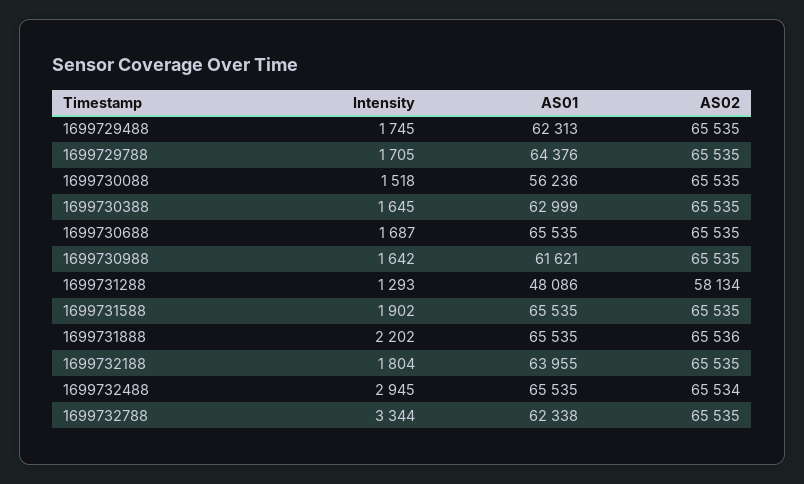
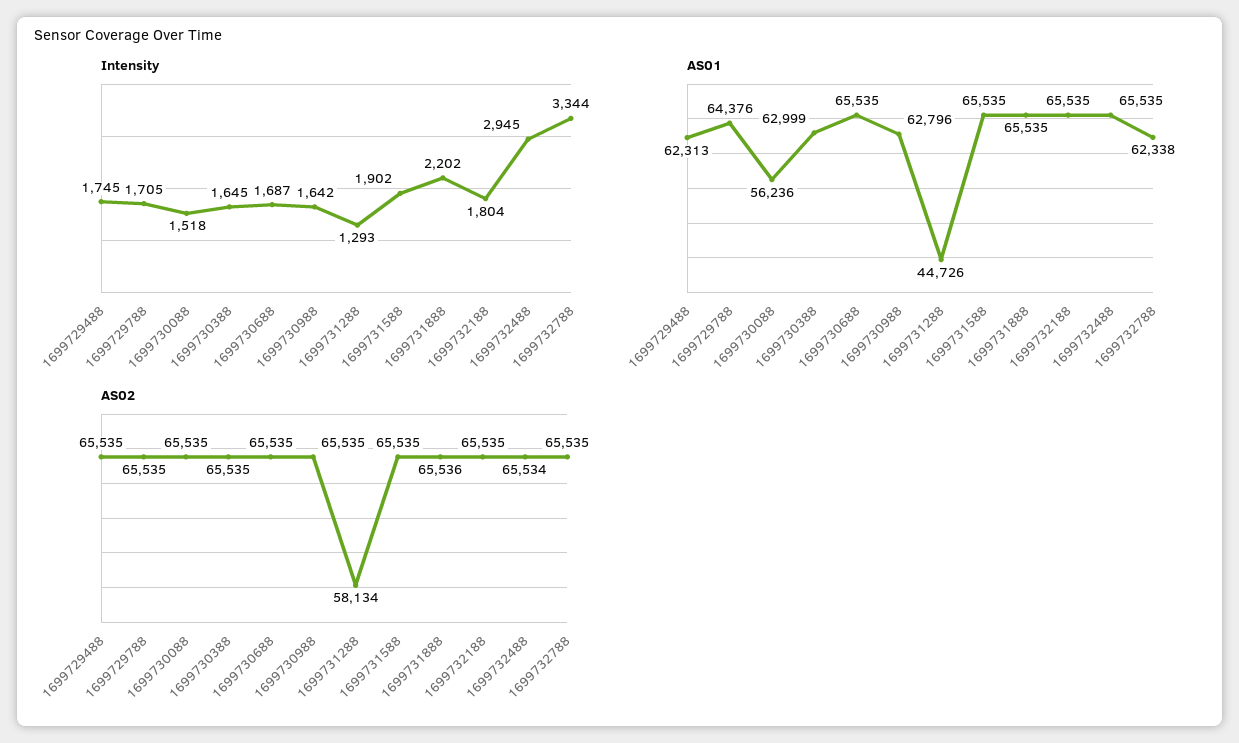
  {
    "Intensity": {
      "1699729488": 1745,
      "1699729788": 1705,
      "1699730088": 1518,
      "1699730388": 1645,
      "1699730688": 1687,
      "1699730988": 1642,
      "1699731288": 1293,
      "1699731588": 1902,
      "1699731888": 2202,
      "1699732188": 1804,
      "1699732488": 2945,
      "1699732788": 3344
    },
    "AS01": {
      "1699729488": 62313,
      "1699729788": 64376,
      "1699730088": 56236,
      "1699730388": 62999,
      "1699730688": 65535,
-     "1699730988": 61621,
+     "1699730988": 62796,
-     "1699731288": 48086,
+     "1699731288": 44726,
      "1699731588": 65535,
      "1699731888": 65535,
-     "1699732188": 63955,
+     "1699732188": 65535,
      "1699732488": 65535,
      "1699732788": 62338
    },
    "AS02": {
      "1699729488": 65535,
      "1699729788": 65535,
      "1699730088": 65535,
      "1699730388": 65535,
      "1699730688": 65535,
      "1699730988": 65535,
      "1699731288": 58134,
      "1699731588": 65535,
      "1699731888": 65536,
      "1699732188": 65535,
      "1699732488": 65534,
      "1699732788": 65535
    }
  }

